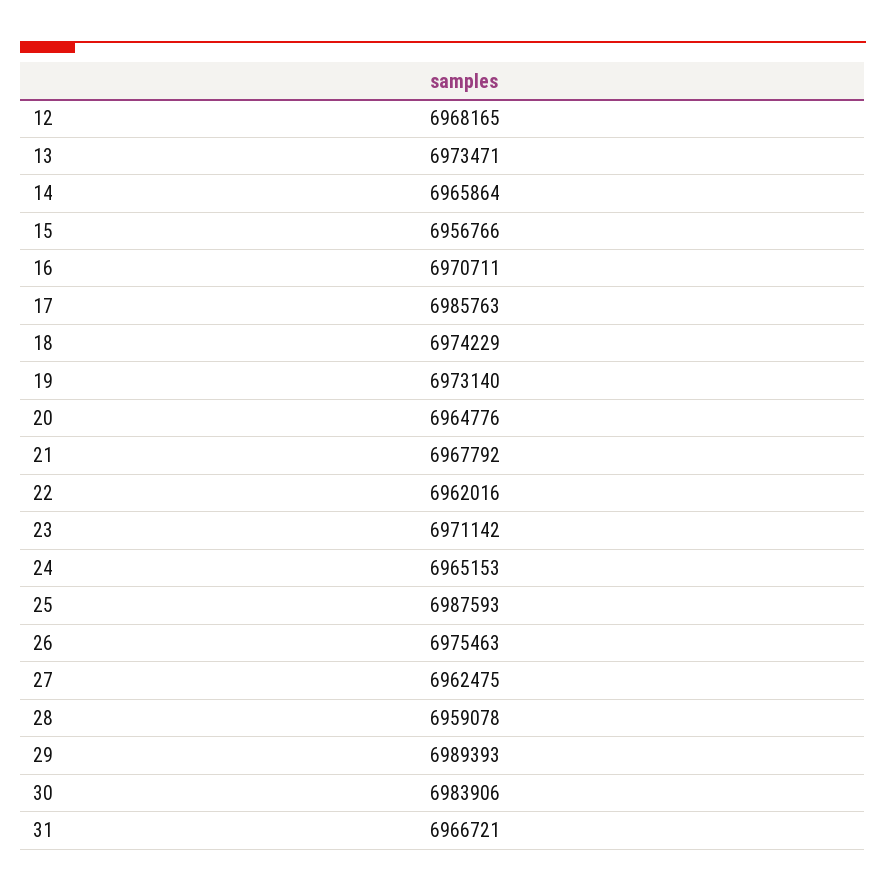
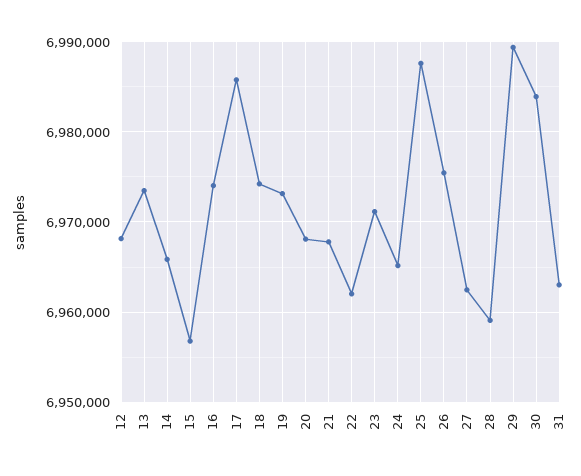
  {
    "12": 6968165,
    "13": 6973471,
    "14": 6965864,
    "15": 6956766,
-   "16": 6970711,
+   "16": 6974000,
    "17": 6985763,
    "18": 6974229,
    "19": 6973140,
-   "20": 6964776,
+   "20": 6968000,
    "21": 6967792,
    "22": 6962016,
    "23": 6971142,
    "24": 6965153,
    "25": 6987593,
    "26": 6975463,
    "27": 6962475,
    "28": 6959078,
    "29": 6989393,
    "30": 6983906,
-   "31": 6966721
+   "31": 6963000
  }

